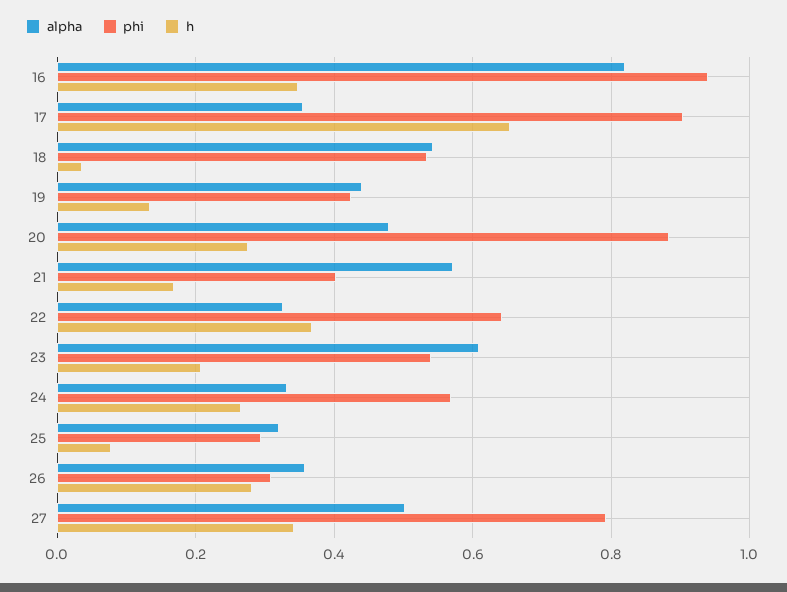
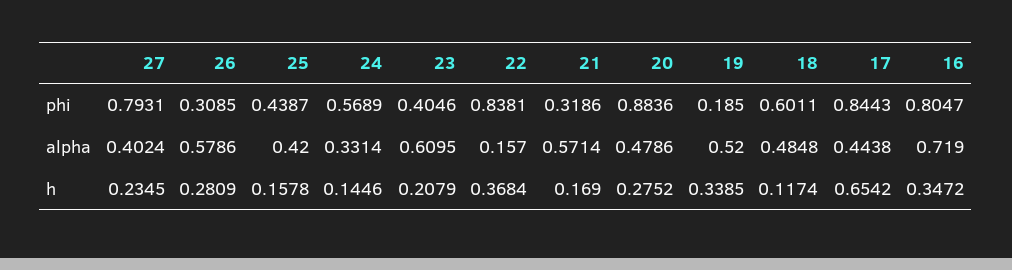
  {
    "alpha": {
-     "16": 0.82,
+     "16": 0.719,
-     "17": 0.36,
+     "17": 0.4438,
-     "18": 0.54,
+     "18": 0.4848,
-     "19": 0.44,
+     "19": 0.52,
      "20": 0.4786,
      "21": 0.5714,
-     "22": 0.32,
+     "22": 0.157,
      "23": 0.6095,
      "24": 0.3314,
-     "25": 0.32,
+     "25": 0.42,
-     "26": 0.36,
+     "26": 0.5786,
-     "27": 0.5
+     "27": 0.4024
    },
    "phi": {
-     "16": 0.94,
+     "16": 0.8047,
-     "17": 0.9,
+     "17": 0.8443,
-     "18": 0.54,
+     "18": 0.6011,
-     "19": 0.42,
+     "19": 0.185,
      "20": 0.8836,
-     "21": 0.4,
+     "21": 0.3186,
-     "22": 0.64,
+     "22": 0.8381,
-     "23": 0.54,
+     "23": 0.4046,
      "24": 0.5689,
-     "25": 0.3,
+     "25": 0.4387,
      "26": 0.3085,
      "27": 0.7931
    },
    "h": {
      "16": 0.3472,
      "17": 0.6542,
-     "18": 0.04,
+     "18": 0.1174,
-     "19": 0.14,
+     "19": 0.3385,
      "20": 0.2752,
      "21": 0.169,
      "22": 0.3684,
      "23": 0.2079,
-     "24": 0.26,
+     "24": 0.1446,
-     "25": 0.08,
+     "25": 0.1578,
      "26": 0.2809,
-     "27": 0.34
+     "27": 0.2345
    }
  }

